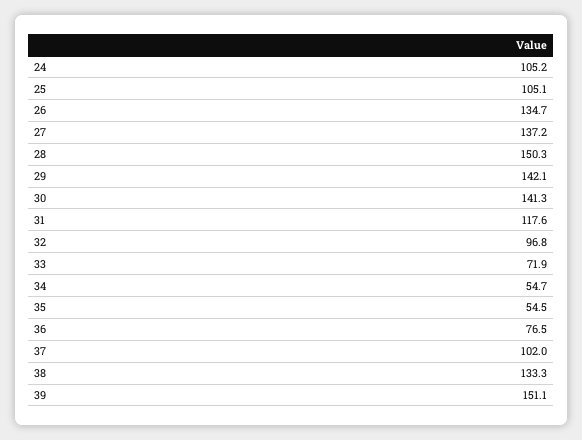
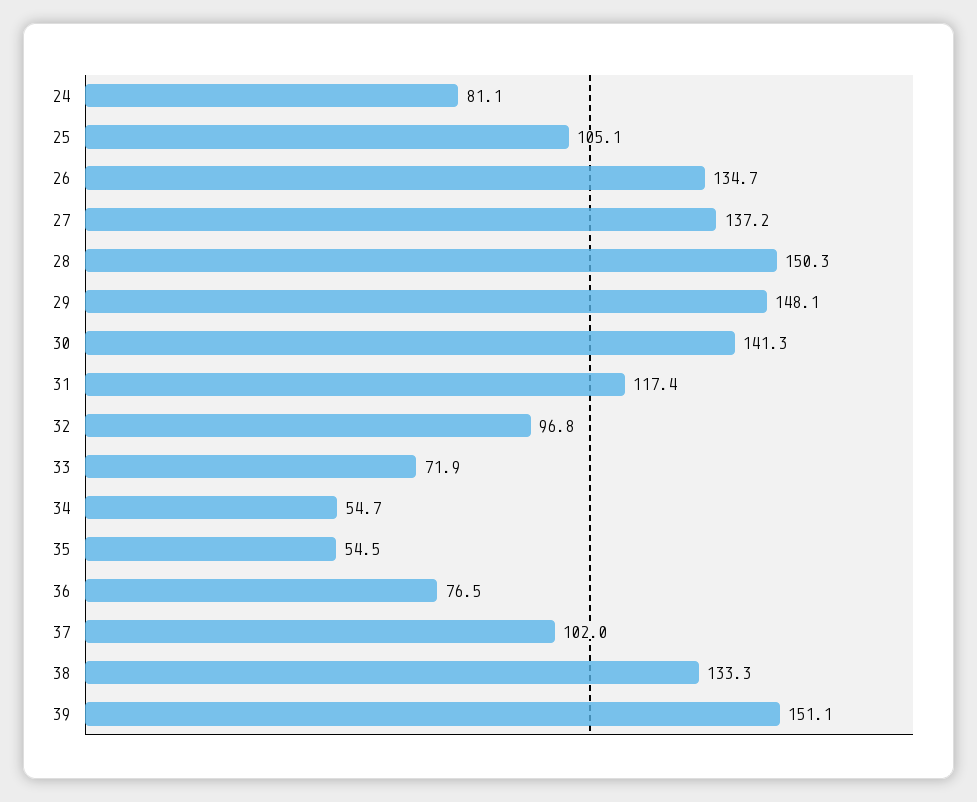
  {
-   "24": 105.2,
+   "24": 81.1,
    "25": 105.1,
    "26": 134.7,
    "27": 137.2,
    "28": 150.3,
-   "29": 142.1,
+   "29": 148.1,
    "30": 141.3,
-   "31": 117.6,
+   "31": 117.4,
    "32": 96.8,
    "33": 71.9,
    "34": 54.7,
    "35": 54.5,
    "36": 76.5,
    "37": 102,
    "38": 133.3,
    "39": 151.1
  }

